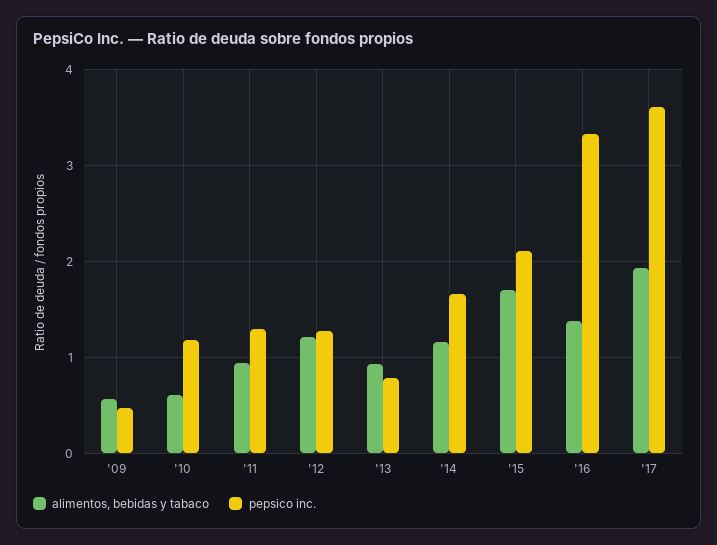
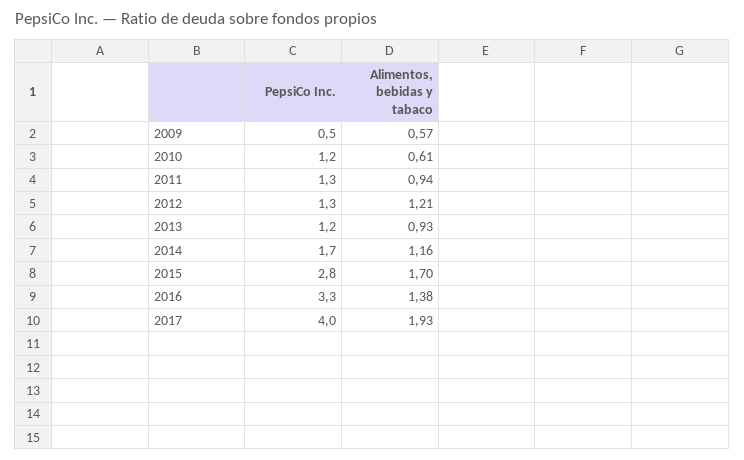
  {
    "alimentos, bebidas y tabaco": {
      "'09": 0.57,
      "'10": 0.61,
      "'11": 0.94,
      "'12": 1.21,
      "'13": 0.93,
      "'14": 1.16,
      "'15": 1.7,
      "'16": 1.38,
      "'17": 1.93
    },
    "pepsico inc.": {
      "'09": 0.5,
      "'10": 1.2,
      "'11": 1.3,
      "'12": 1.3,
-     "'13": 0.8,
+     "'13": 1.2,
      "'14": 1.7,
-     "'15": 2.1,
+     "'15": 2.8,
      "'16": 3.3,
-     "'17": 3.6
+     "'17": 4
    }
  }

